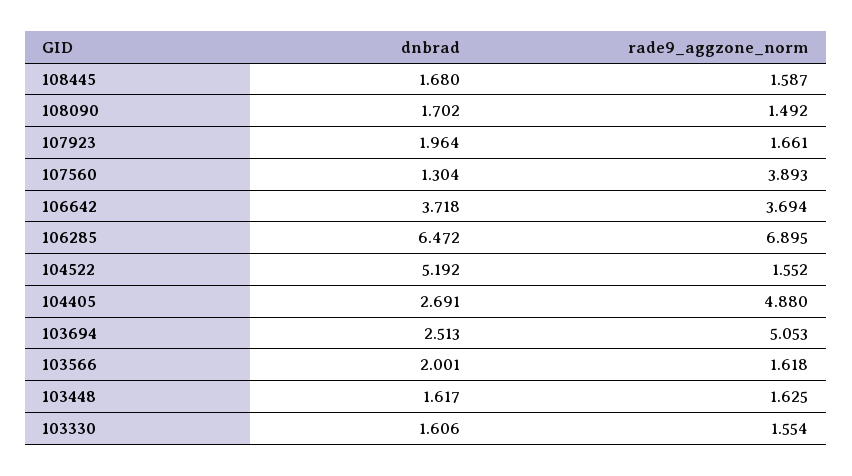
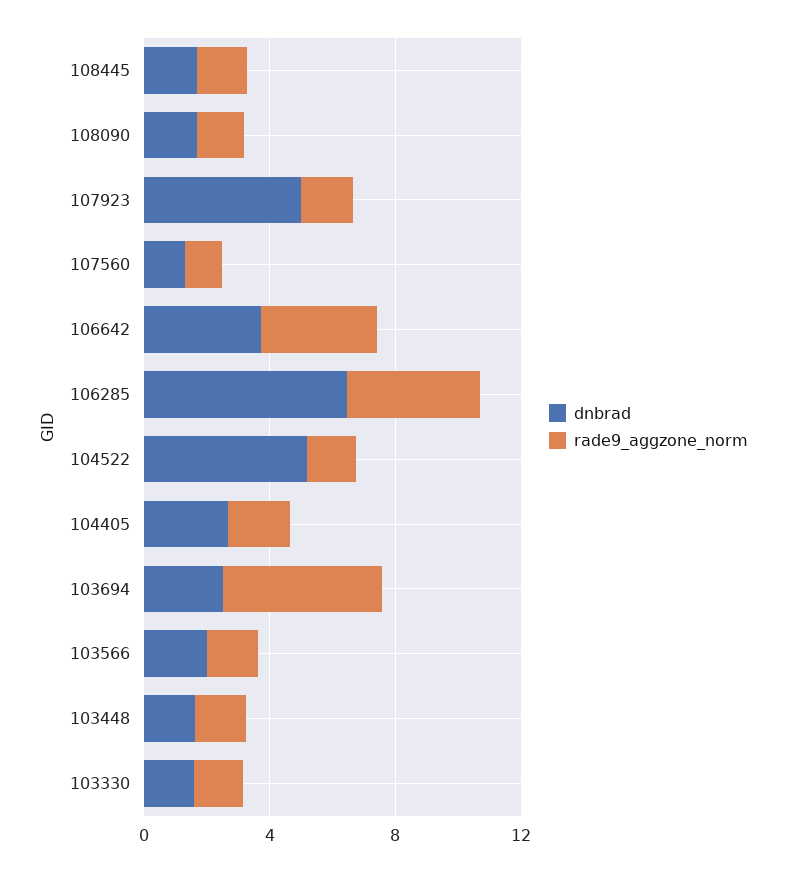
  {
    "dnbrad": {
      "108445": 1.68,
      "108090": 1.702,
-     "107923": 1.964,
+     "107923": 5,
      "107560": 1.304,
      "106642": 3.718,
      "106285": 6.472,
      "104522": 5.192,
      "104405": 2.691,
      "103694": 2.513,
      "103566": 2.001,
      "103448": 1.617,
      "103330": 1.606
    },
    "rade9_aggzone_norm": {
      "108445": 1.587,
      "108090": 1.492,
      "107923": 1.661,
-     "107560": 3.893,
+     "107560": 1,
      "106642": 3.694,
-     "106285": 6.895,
+     "106285": 4,
      "104522": 1.552,
-     "104405": 4.88,
+     "104405": 2,
      "103694": 5.053,
      "103566": 1.618,
      "103448": 1.625,
      "103330": 1.554
    }
  }

